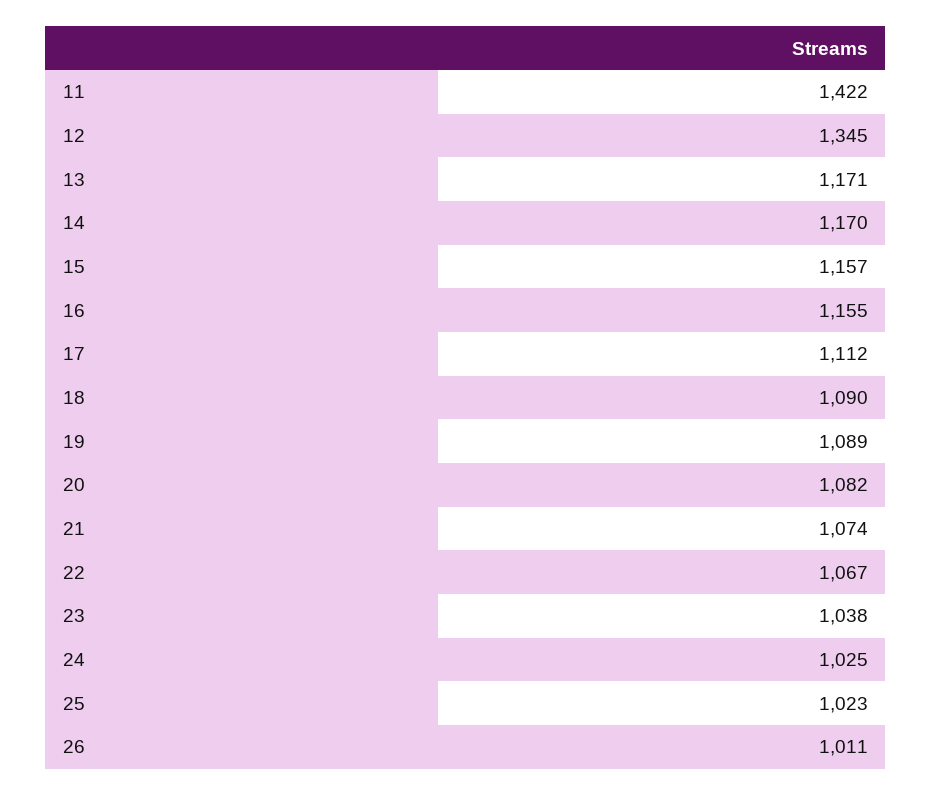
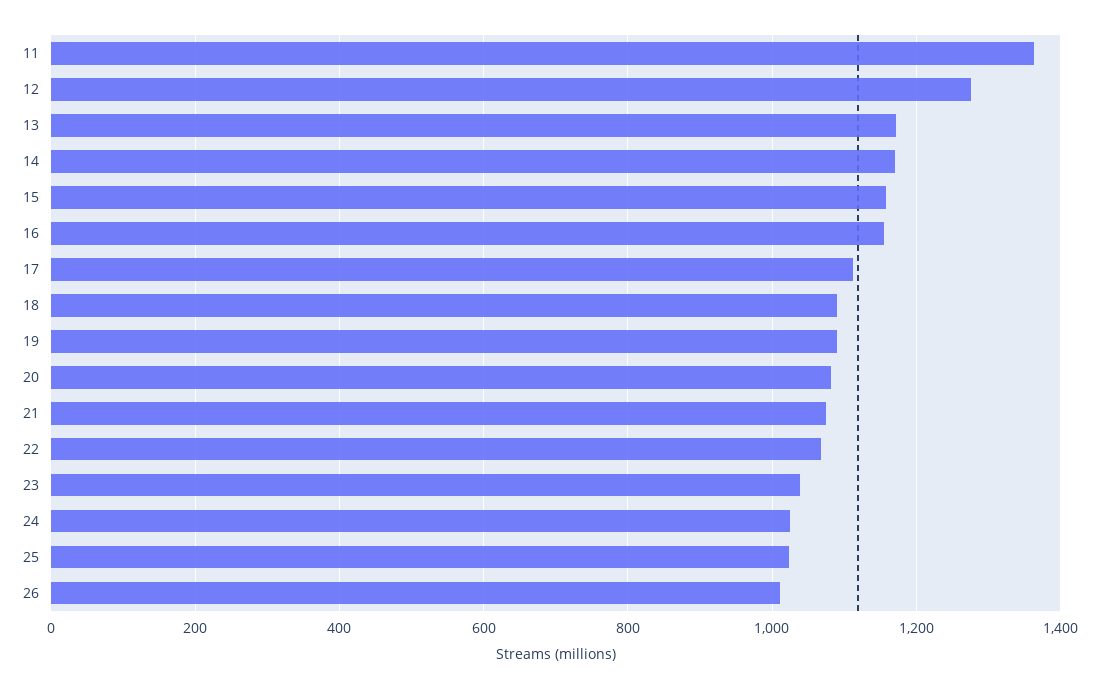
  {
-   "11": 1422,
+   "11": 1360,
-   "12": 1345,
+   "12": 1280,
    "13": 1171,
    "14": 1170,
    "15": 1157,
    "16": 1155,
    "17": 1112,
    "18": 1090,
    "19": 1089,
    "20": 1082,
    "21": 1074,
    "22": 1067,
    "23": 1038,
    "24": 1025,
    "25": 1023,
    "26": 1011
  }

